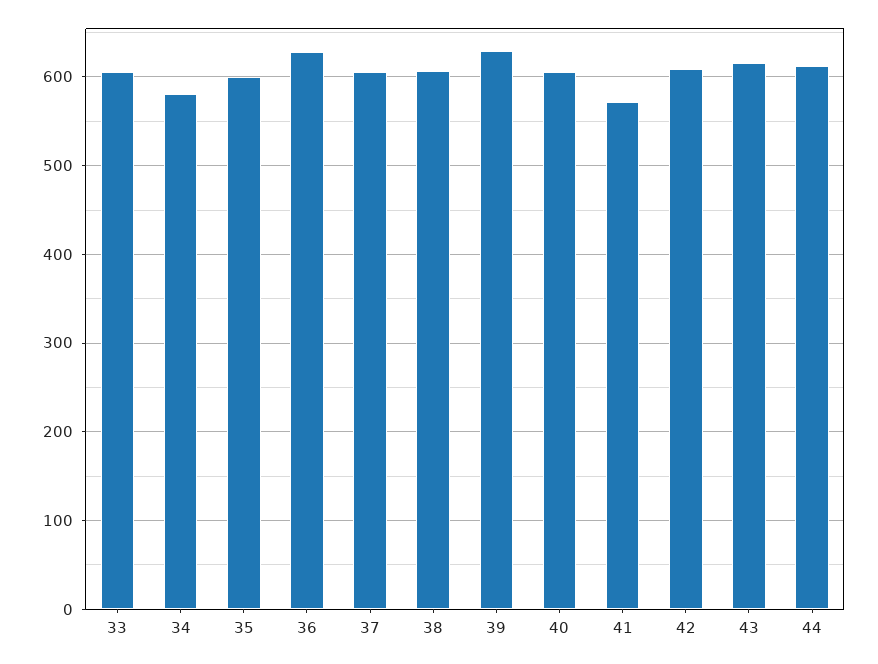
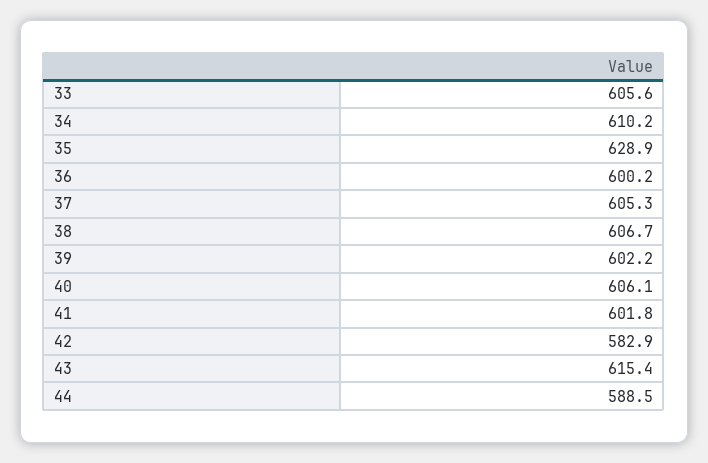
  {
    "33": 605.6,
-   "34": 580,
+   "34": 610.2,
-   "35": 600,
+   "35": 628.9,
-   "36": 630,
+   "36": 600.2,
    "37": 605.3,
    "38": 606.7,
-   "39": 630,
+   "39": 602.2,
    "40": 606.1,
-   "41": 570,
+   "41": 601.8,
-   "42": 610,
+   "42": 582.9,
    "43": 615.4,
-   "44": 610
+   "44": 588.5
  }

